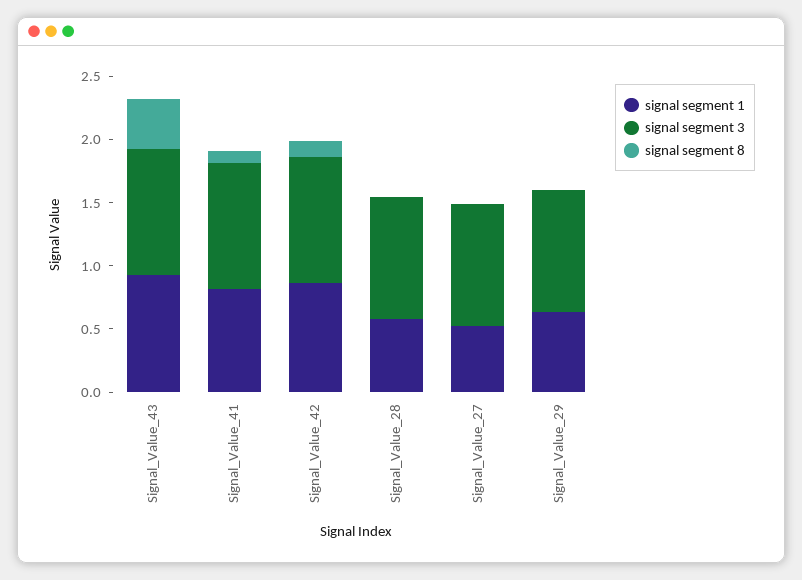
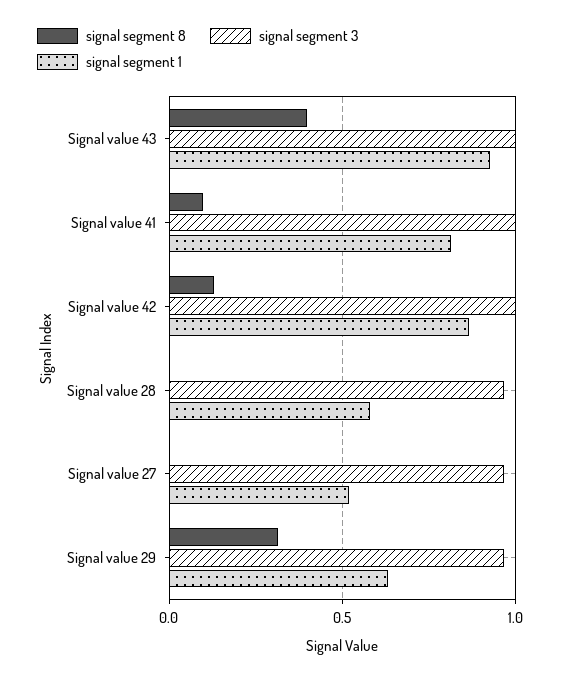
  {
    "signal segment 1": {
      "Signal_Value_43": 0.95,
      "Signal_Value_41": 0.8,
      "Signal_Value_42": 0.85,
      "Signal_Value_28": 0.6,
      "Signal_Value_27": 0.5,
      "Signal_Value_29": 0.65
    },
    "signal segment 3": {
      "Signal_Value_43": 1,
      "Signal_Value_41": 1,
      "Signal_Value_42": 1,
      "Signal_Value_28": 0.95,
      "Signal_Value_27": 0.95,
      "Signal_Value_29": 0.95
    },
    "signal segment 8": {
      "Signal_Value_43": 0.4,
      "Signal_Value_41": 0.1,
      "Signal_Value_42": 0.15,
      "Signal_Value_28": 0,
      "Signal_Value_27": 0,
-     "Signal_Value_29": 0
+     "Signal_Value_29": 0.3
    }
  }

